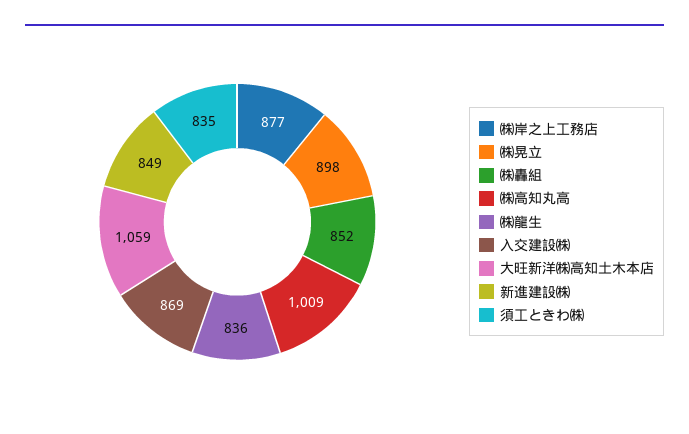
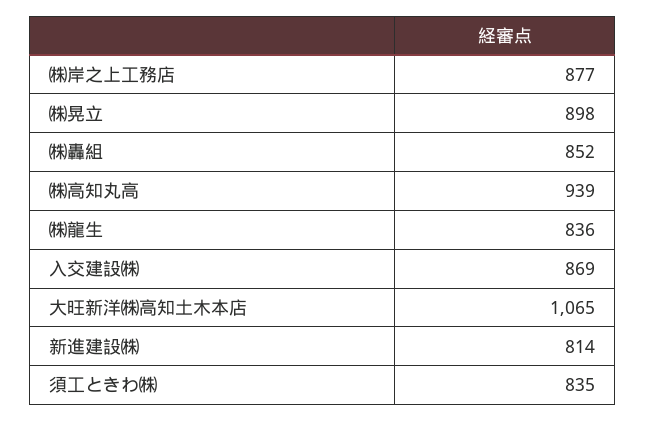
  {
    "㈱岸之上工務店": 877,
    "㈱晃立": 898,
    "㈱轟組": 852,
-   "㈱高知丸高": 1009,
+   "㈱高知丸高": 939,
    "㈱龍生": 836,
    "入交建設㈱": 869,
-   "大旺新洋㈱高知土木本店": 1059,
+   "大旺新洋㈱高知土木本店": 1065,
-   "新進建設㈱": 849,
+   "新進建設㈱": 814,
    "須工ときわ㈱": 835
  }

